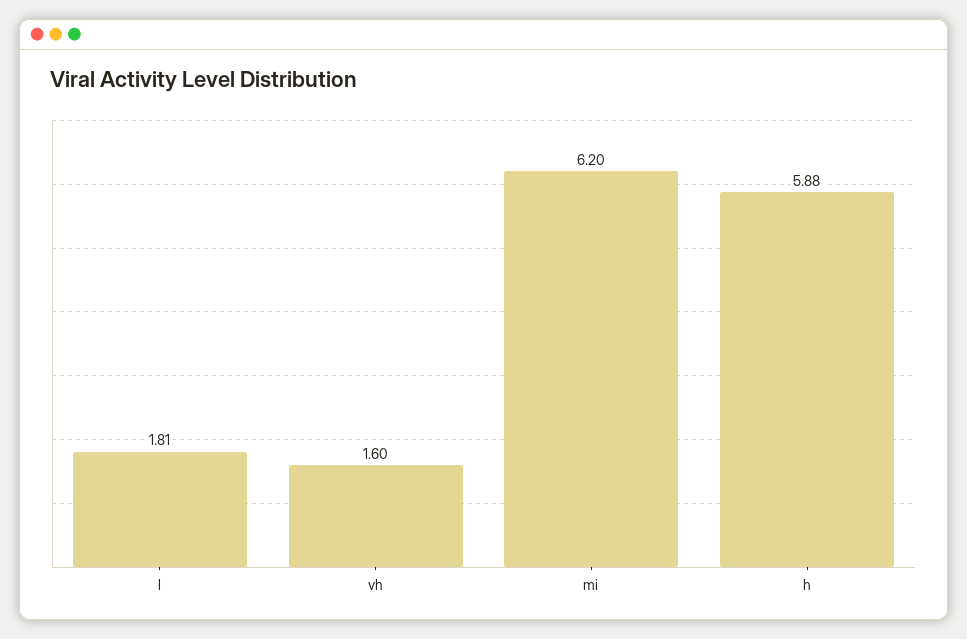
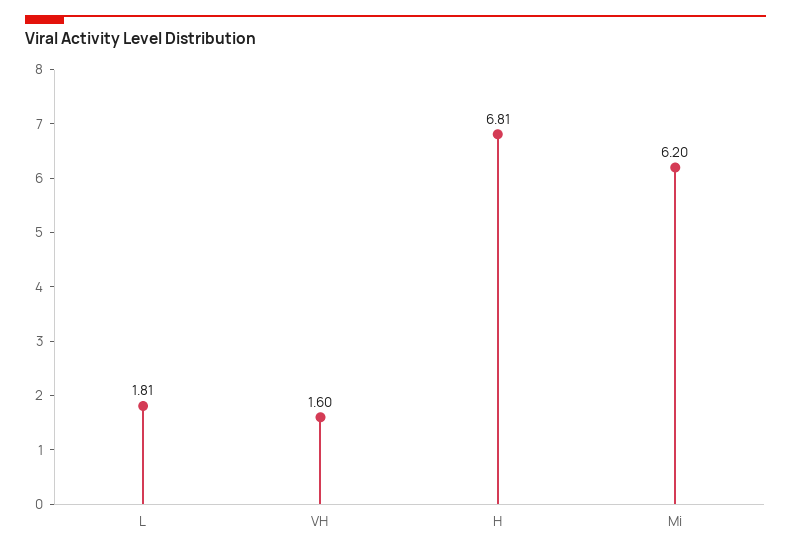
  {
    "l": 1.81,
    "vh": 1.6,
    "mi": 6.2,
-   "h": 5.88
+   "h": 6.81
  }

